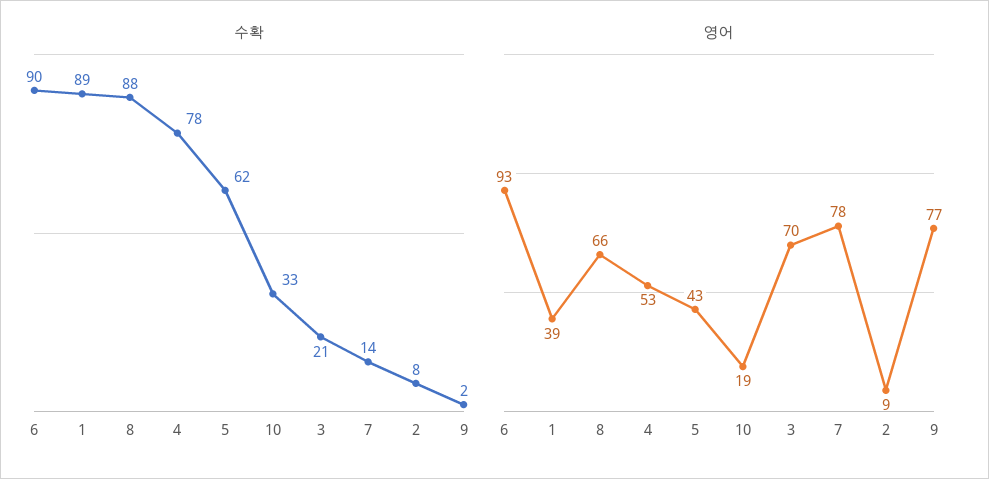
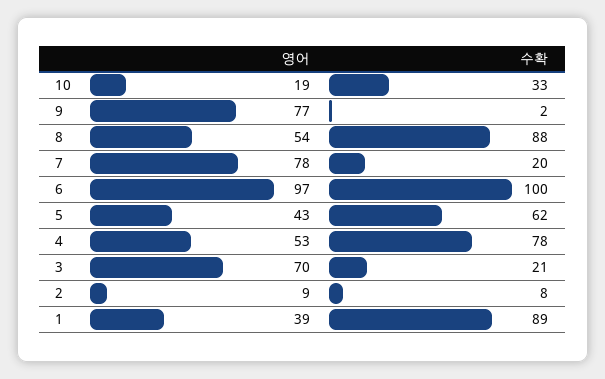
  {
    "수확": {
-     "6": 90,
+     "6": 100,
      "1": 89,
      "8": 88,
      "4": 78,
      "5": 62,
      "10": 33,
      "3": 21,
-     "7": 14,
+     "7": 20,
      "2": 8,
      "9": 2
    },
    "영어": {
-     "6": 93,
+     "6": 97,
      "1": 39,
-     "8": 66,
+     "8": 54,
      "4": 53,
      "5": 43,
      "10": 19,
      "3": 70,
      "7": 78,
      "2": 9,
      "9": 77
    }
  }

